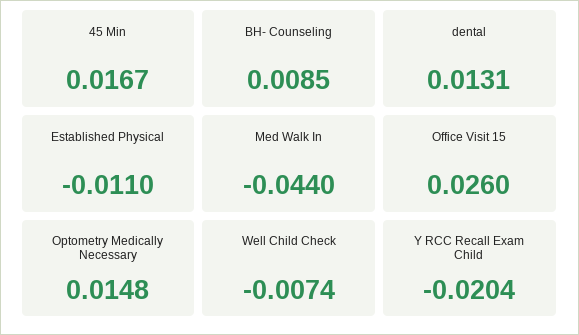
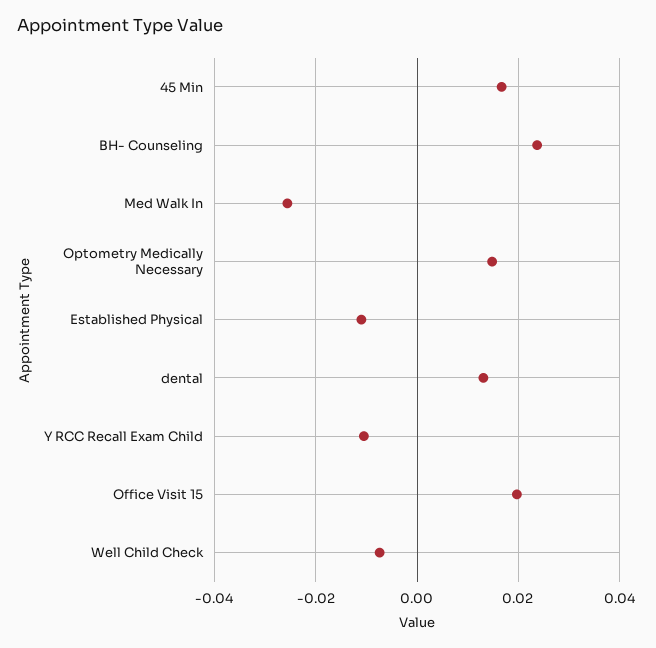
  {
    "45 Min": 0.0167,
-   "BH- Counseling": 0.0085,
+   "BH- Counseling": 0.024,
    "dental": 0.0131,
    "Established Physical": -0.011,
-   "Med Walk In": -0.044,
+   "Med Walk In": -0.026,
-   "Office Visit 15": 0.026,
+   "Office Visit 15": 0.02,
    "Optometry Medically Necessary": 0.0148,
    "Well Child Check": -0.0074,
-   "Y RCC Recall Exam Child": -0.0204
+   "Y RCC Recall Exam Child": -0.01
  }

